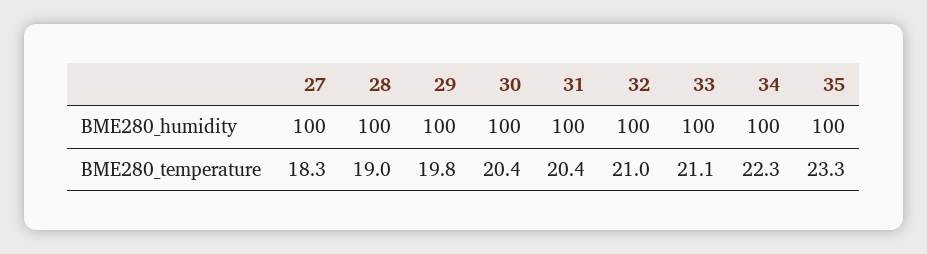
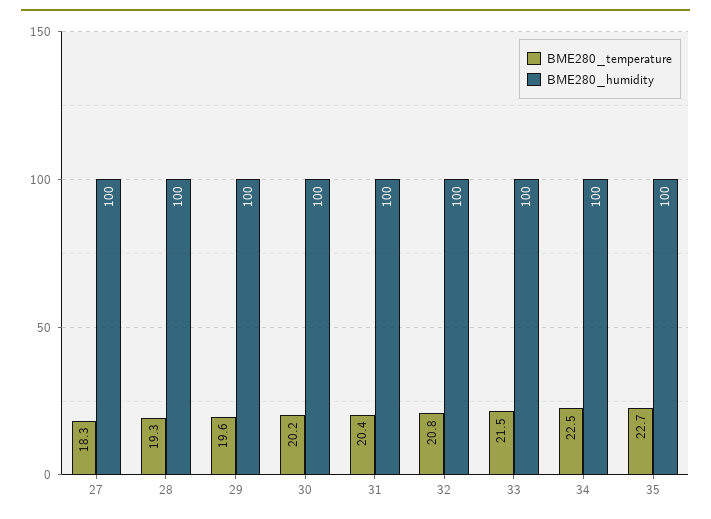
  {
    "BME280_humidity": {
      "27": 100,
      "28": 100,
      "29": 100,
      "30": 100,
      "31": 100,
      "32": 100,
      "33": 100,
      "34": 100,
      "35": 100
    },
    "BME280_temperature": {
      "27": 18.3,
-     "28": 19,
+     "28": 19.3,
-     "29": 19.8,
+     "29": 19.6,
-     "30": 20.4,
+     "30": 20.2,
      "31": 20.4,
-     "32": 21,
+     "32": 20.8,
-     "33": 21.1,
+     "33": 21.5,
-     "34": 22.3,
+     "34": 22.5,
-     "35": 23.3
+     "35": 22.7
    }
  }

